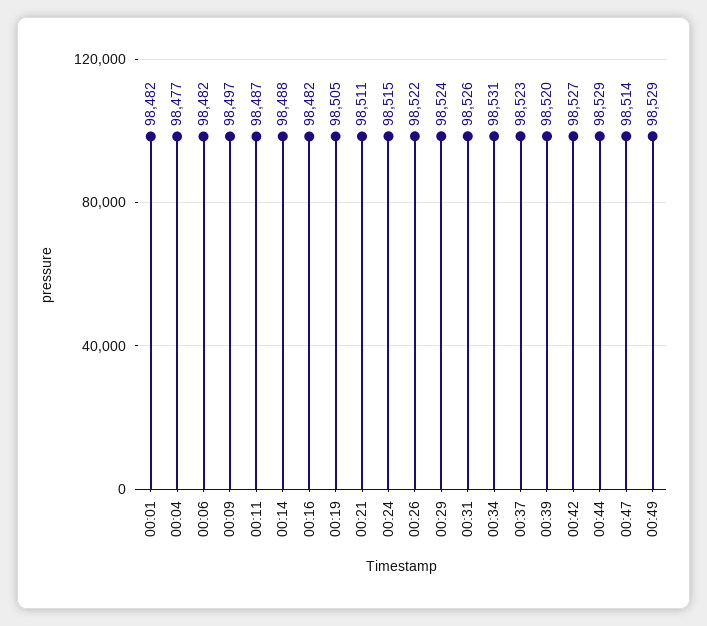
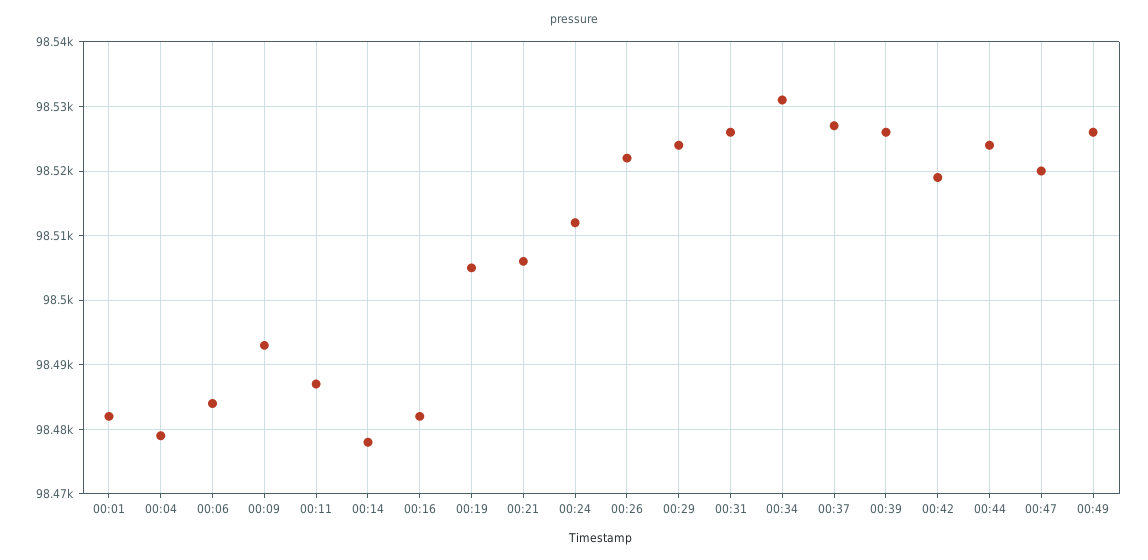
  {
    "00:01": 98482,
-   "00:04": 98477,
+   "00:04": 98479,
-   "00:06": 98482,
+   "00:06": 98484,
-   "00:09": 98497,
+   "00:09": 98493,
    "00:11": 98487,
-   "00:14": 98488,
+   "00:14": 98478,
    "00:16": 98482,
    "00:19": 98505,
-   "00:21": 98511,
+   "00:21": 98506,
-   "00:24": 98515,
+   "00:24": 98512,
    "00:26": 98522,
    "00:29": 98524,
    "00:31": 98526,
    "00:34": 98531,
-   "00:37": 98523,
+   "00:37": 98527,
-   "00:39": 98520,
+   "00:39": 98526,
-   "00:42": 98527,
+   "00:42": 98519,
-   "00:44": 98529,
+   "00:44": 98524,
-   "00:47": 98514,
+   "00:47": 98520,
-   "00:49": 98529
+   "00:49": 98526
  }

